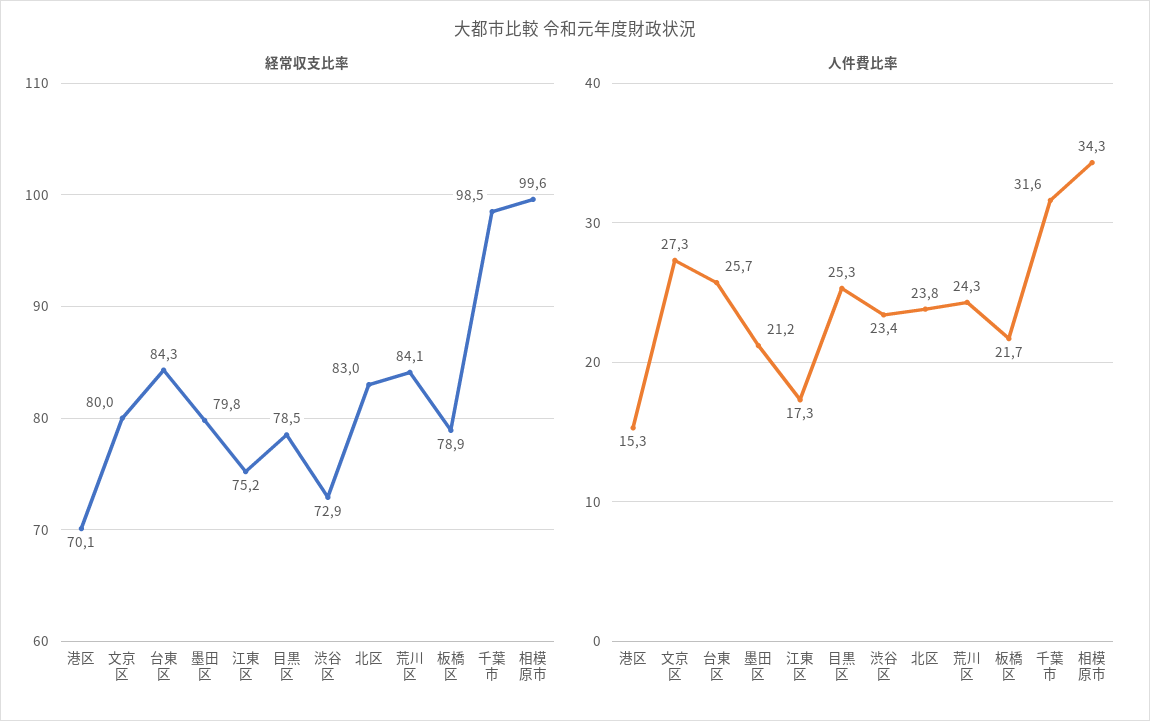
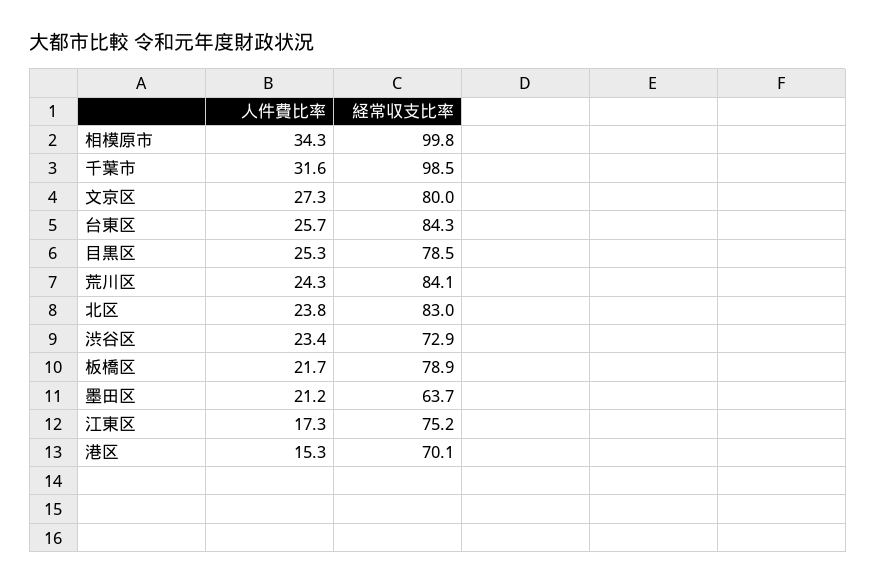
  {
    "経常収支比率": {
      "港区": 70.1,
      "文京区": 80,
      "台東区": 84.3,
-     "墨田区": 79.8,
+     "墨田区": 63.7,
      "江東区": 75.2,
      "目黒区": 78.5,
      "渋谷区": 72.9,
      "北区": 83,
      "荒川区": 84.1,
      "板橋区": 78.9,
      "千葉市": 98.5,
-     "相模原市": 99.6
+     "相模原市": 99.8
    },
    "人件費比率": {
      "港区": 15.3,
      "文京区": 27.3,
      "台東区": 25.7,
      "墨田区": 21.2,
      "江東区": 17.3,
      "目黒区": 25.3,
      "渋谷区": 23.4,
      "北区": 23.8,
      "荒川区": 24.3,
      "板橋区": 21.7,
      "千葉市": 31.6,
      "相模原市": 34.3
    }
  }

